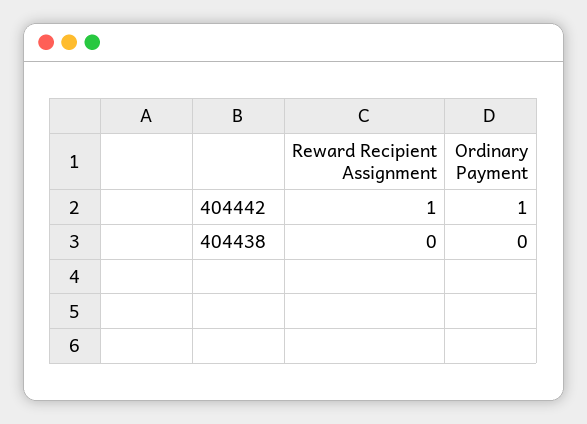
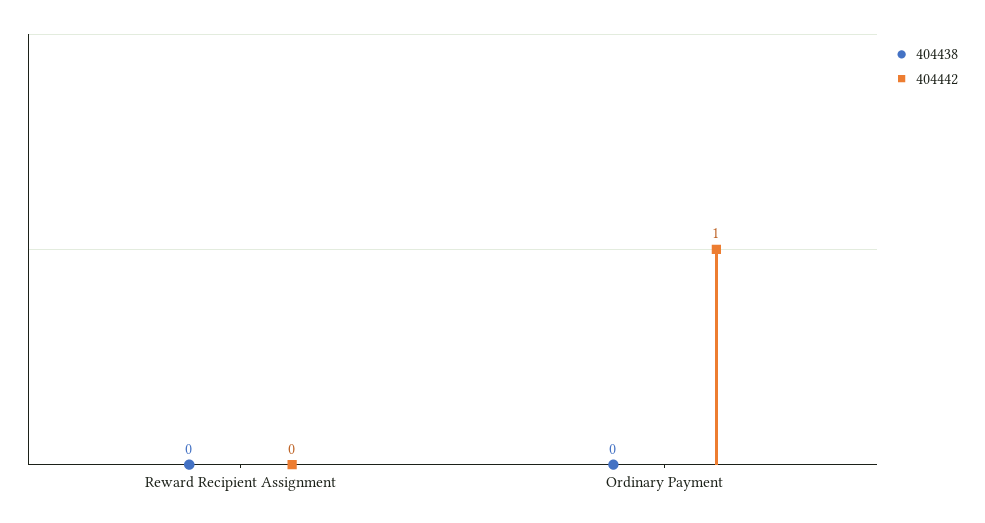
  {
    "404442": {
-     "Reward Recipient Assignment": 1,
+     "Reward Recipient Assignment": 0,
      "Ordinary Payment": 1
    },
    "404438": {
      "Reward Recipient Assignment": 0,
      "Ordinary Payment": 0
    }
  }

